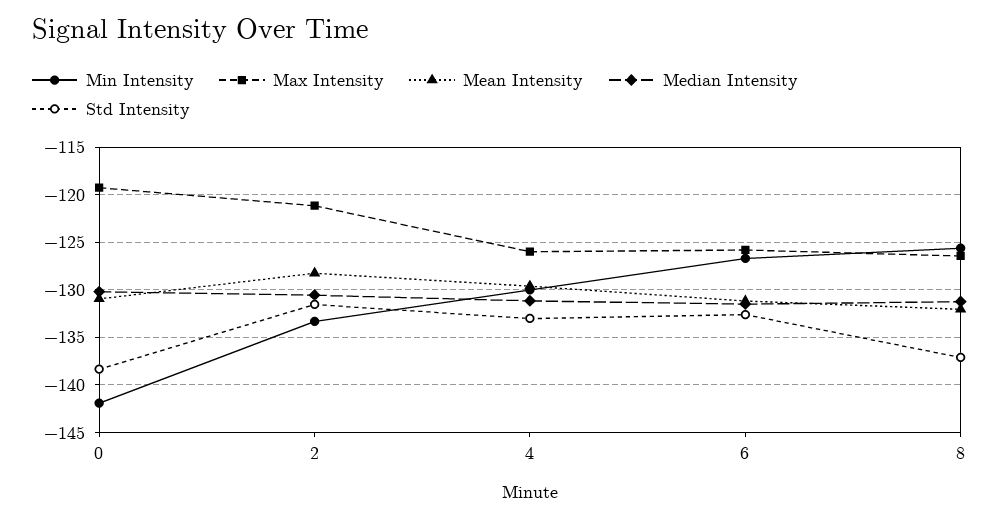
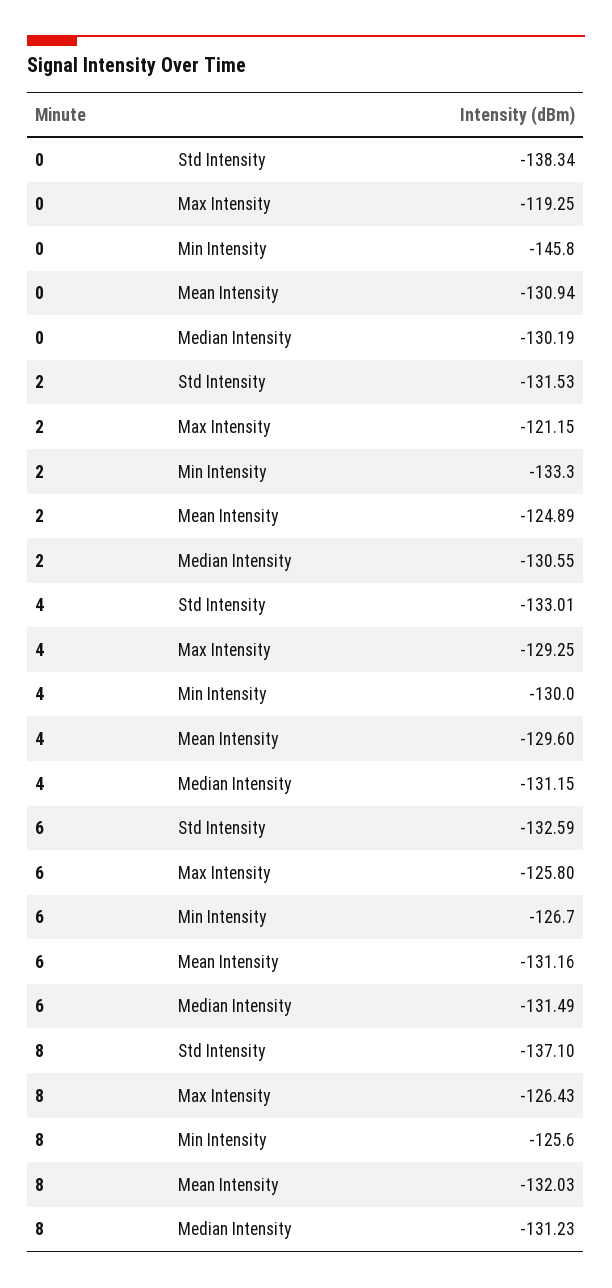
  {
    "Min Intensity": {
-     "0": -142,
+     "0": -145.8,
      "2": -133.3,
      "4": -130,
      "6": -126.7,
      "8": -125.6
    },
    "Max Intensity": {
      "0": -119.25,
      "2": -121.15,
-     "4": -126,
+     "4": -129.25,
      "6": -125.8,
      "8": -126.43
    },
    "Mean Intensity": {
      "0": -130.94,
-     "2": -128,
+     "2": -124.89,
      "4": -129.6,
      "6": -131.16,
      "8": -132.03
    },
    "Median Intensity": {
      "0": -130.19,
      "2": -130.55,
      "4": -131.15,
      "6": -131.49,
      "8": -131.23
    },
    "Std Intensity": {
      "0": -138.34,
      "2": -131.53,
      "4": -133.01,
      "6": -132.59,
      "8": -137.1
    }
  }

